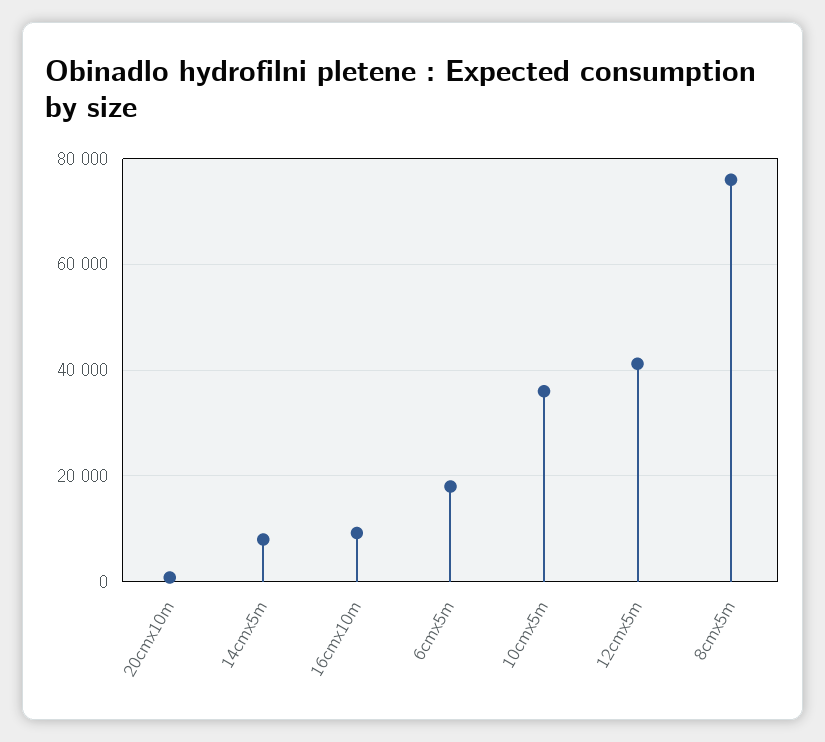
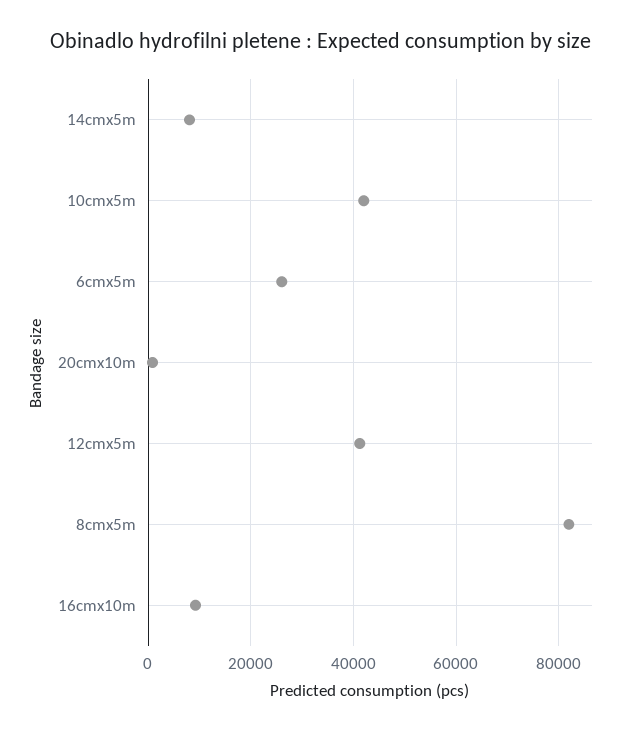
  {
    "20cmx10m": 0,
    "14cmx5m": 8000,
    "16cmx10m": 10000,
-   "6cmx5m": 18000,
+   "6cmx5m": 26000,
-   "10cmx5m": 36000,
+   "10cmx5m": 42000,
    "12cmx5m": 42000,
-   "8cmx5m": 76000
+   "8cmx5m": 82000
  }

